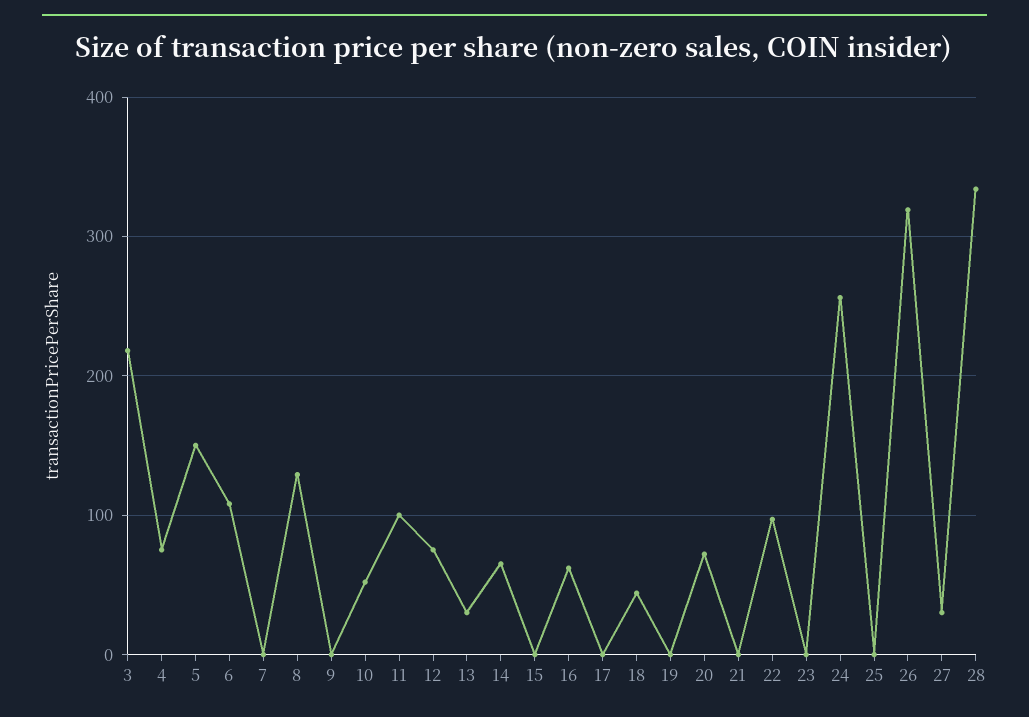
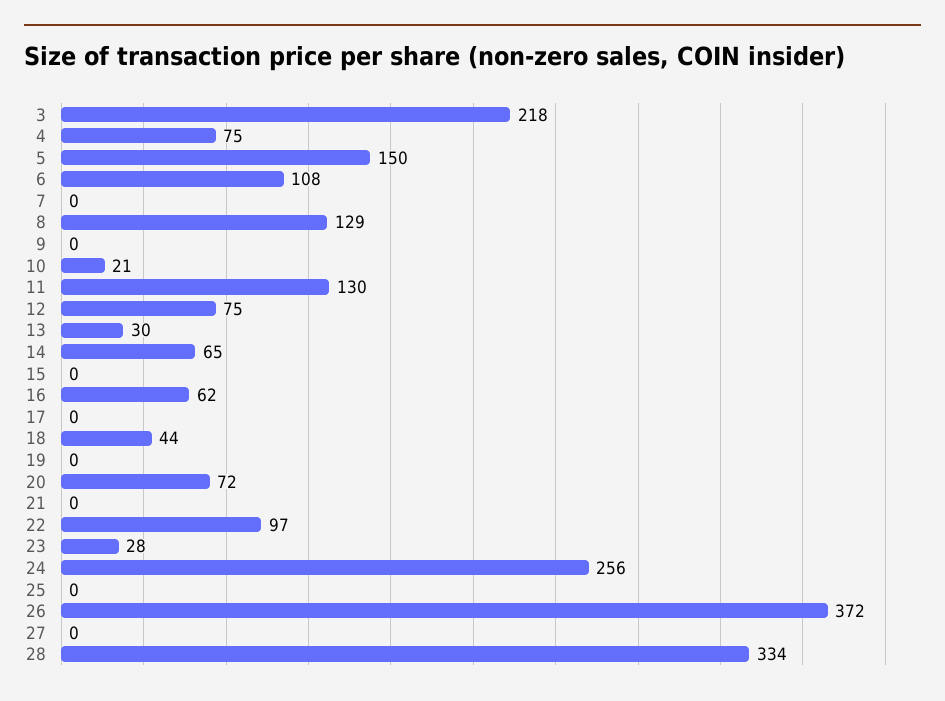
  {
    "3": 218,
    "4": 75,
    "5": 150,
    "6": 108,
    "7": 0,
    "8": 129,
    "9": 0,
-   "10": 50,
+   "10": 21,
-   "11": 100,
+   "11": 130,
    "12": 75,
    "13": 30,
    "14": 65,
    "15": 0,
    "16": 62,
    "17": 0,
    "18": 44,
    "19": 0,
    "20": 72,
    "21": 0,
    "22": 97,
-   "23": 0,
+   "23": 28,
    "24": 256,
    "25": 0,
-   "26": 320,
+   "26": 372,
-   "27": 30,
+   "27": 0,
    "28": 334
  }

